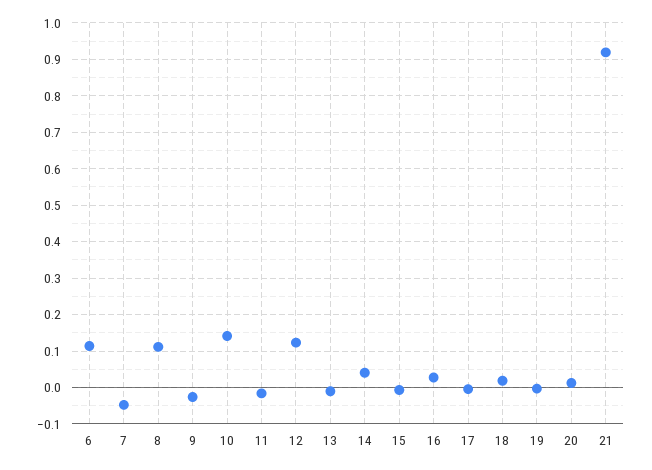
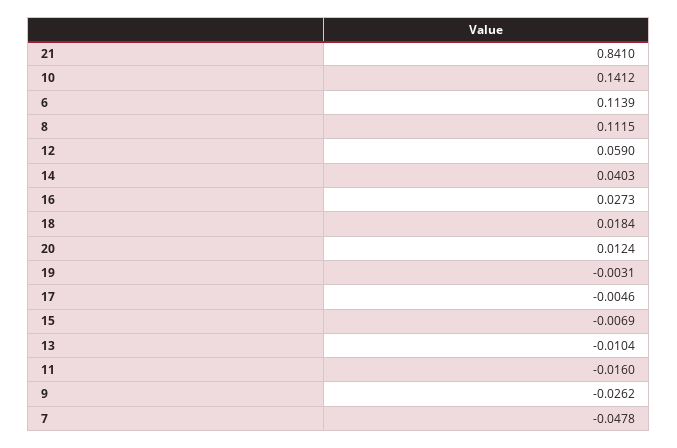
  {
    "6": 0.1139,
    "7": -0.0478,
    "8": 0.1115,
    "9": -0.0262,
    "10": 0.1412,
    "11": -0.016,
-   "12": 0.12,
+   "12": 0.059,
    "13": -0.0104,
    "14": 0.0403,
    "15": -0.0069,
    "16": 0.0273,
    "17": -0.0046,
    "18": 0.0184,
    "19": -0.0031,
    "20": 0.0124,
-   "21": 0.92
+   "21": 0.841
  }

